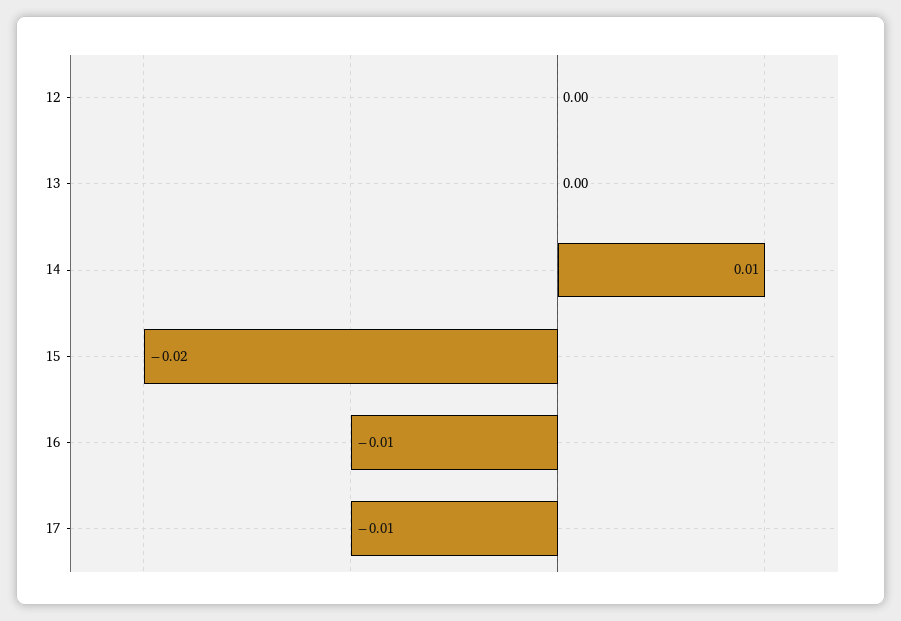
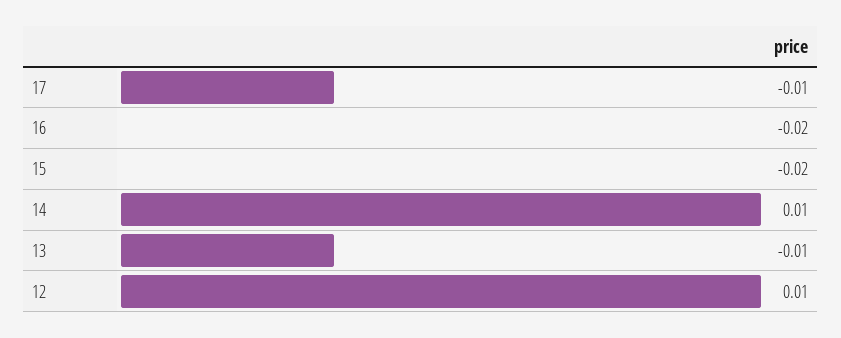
  {
-   "12": 0,
+   "12": 0.01,
-   "13": 0,
+   "13": -0.01,
    "14": 0.01,
    "15": -0.02,
-   "16": -0.01,
+   "16": -0.02,
    "17": -0.01
  }

